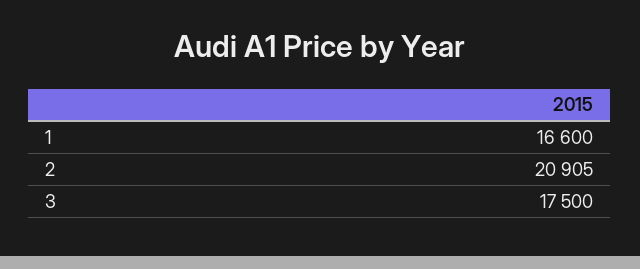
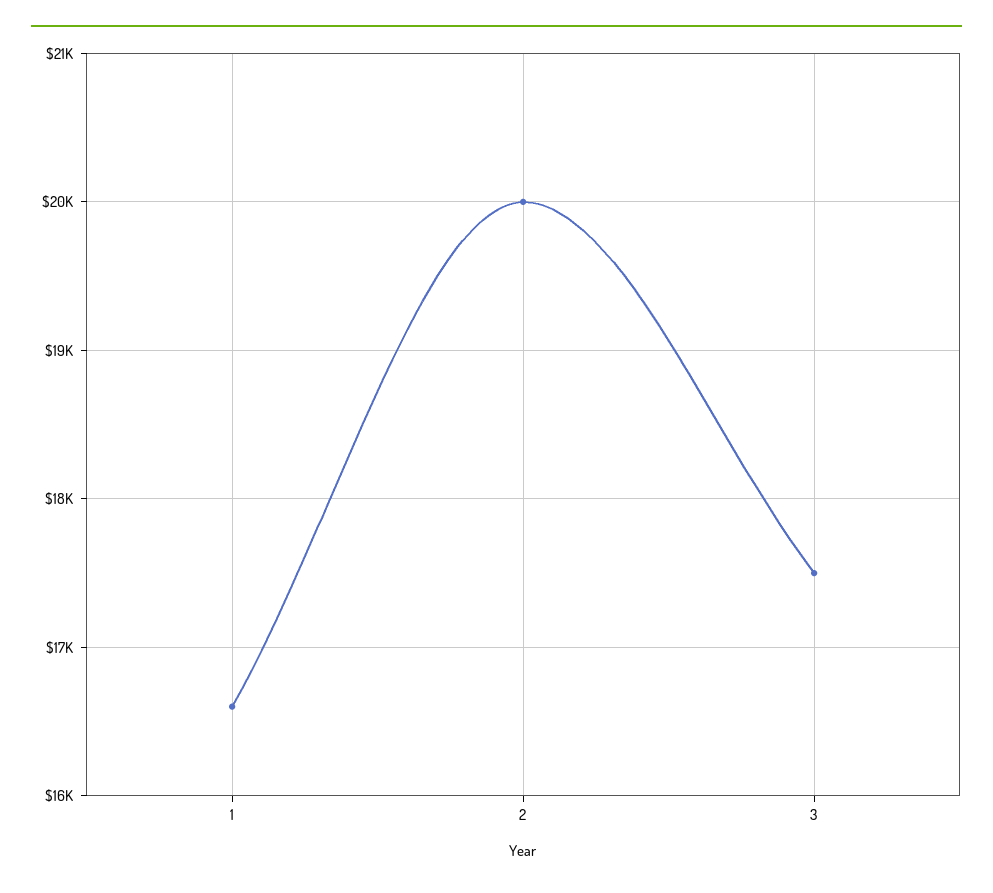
  {
    "1": 16600,
-   "2": 20905,
+   "2": 20000,
    "3": 17500
  }

